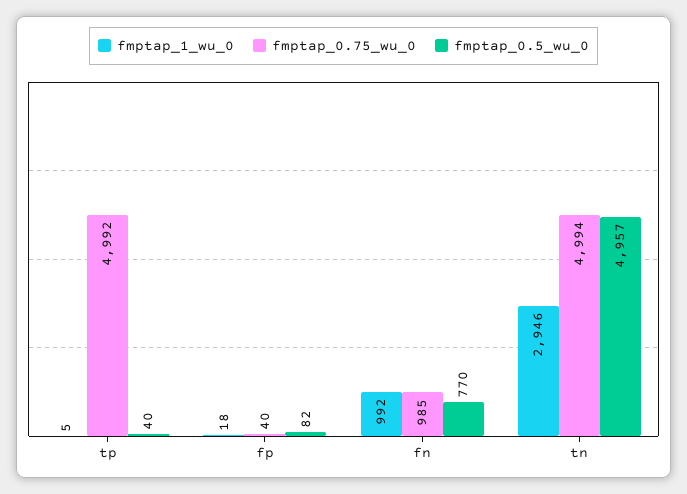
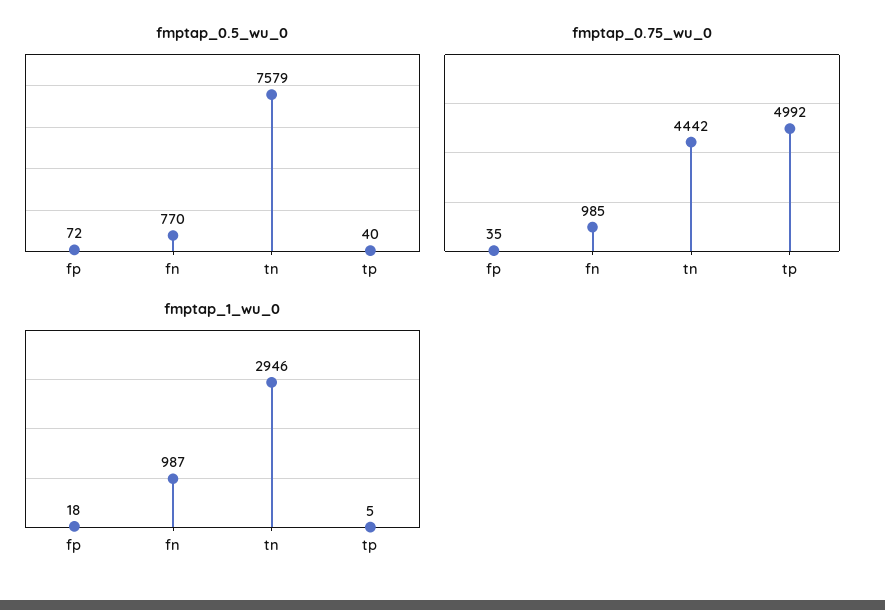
  {
    "fmptap_1_wu_0": {
      "tp": 5,
      "fp": 18,
-     "fn": 992,
+     "fn": 987,
      "tn": 2946
    },
    "fmptap_0.75_wu_0": {
      "tp": 4992,
-     "fp": 40,
+     "fp": 35,
      "fn": 985,
-     "tn": 4994
+     "tn": 4442
    },
    "fmptap_0.5_wu_0": {
      "tp": 40,
-     "fp": 82,
+     "fp": 72,
      "fn": 770,
-     "tn": 4957
+     "tn": 7579
    }
  }

